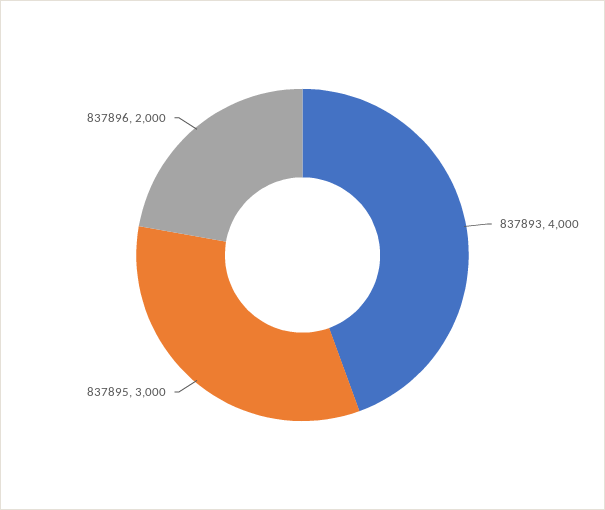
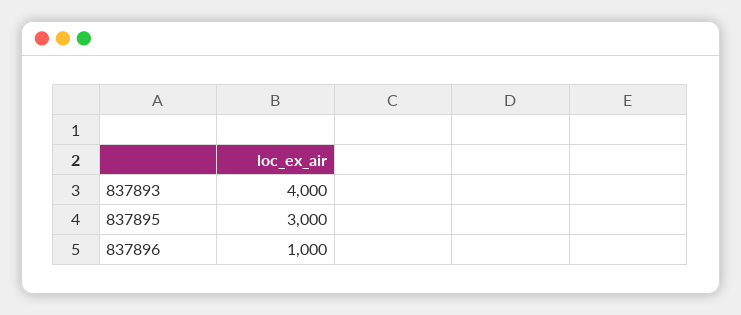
  {
    "837893": 4000,
    "837895": 3000,
-   "837896": 2000
+   "837896": 1000
  }

